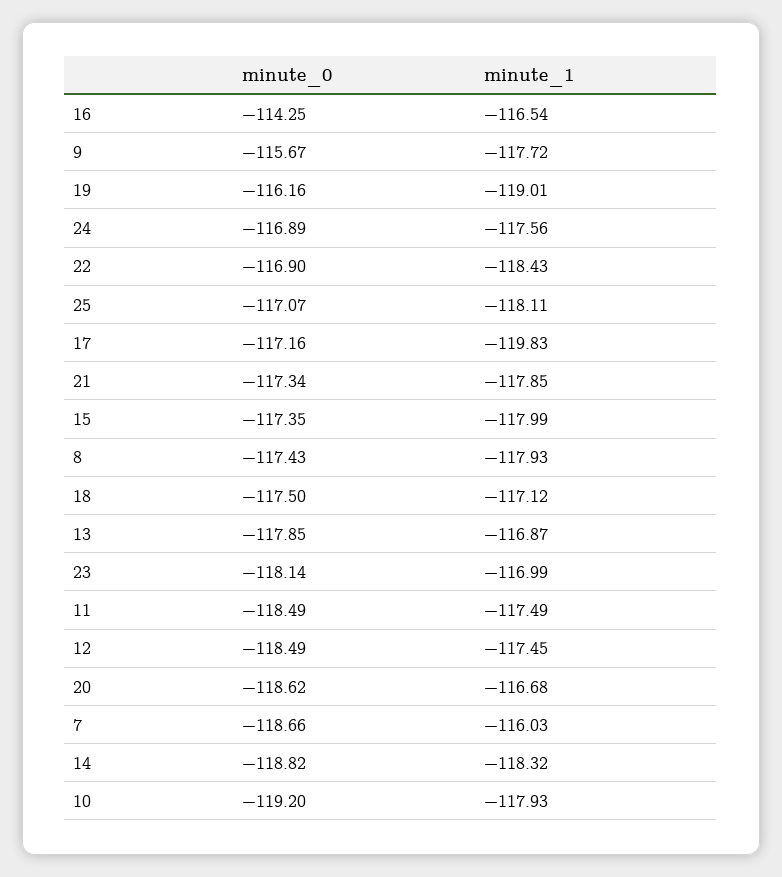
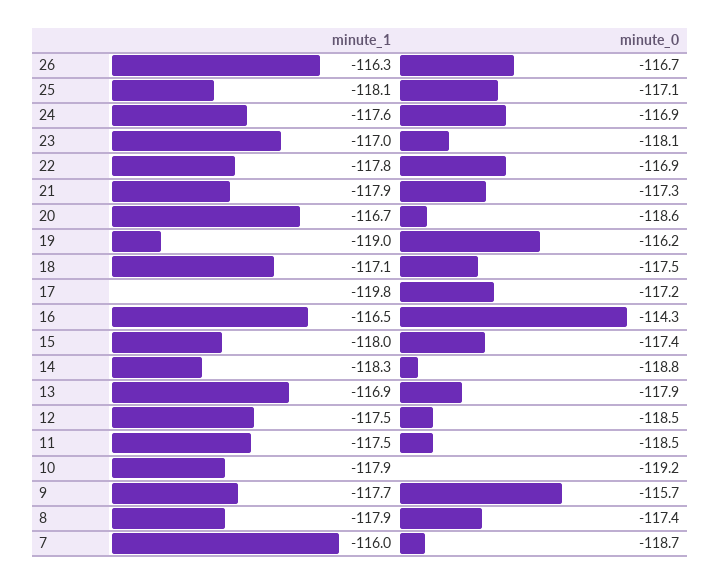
  {
    "minute_0": {
      "16": -114.25,
      "9": -115.67,
      "19": -116.16,
      "24": -116.89,
      "22": -116.9,
      "25": -117.07,
      "17": -117.16,
      "21": -117.34,
      "15": -117.35,
      "8": -117.43,
      "18": -117.5,
      "13": -117.85,
      "23": -118.14,
      "11": -118.49,
      "12": -118.49,
      "20": -118.62,
      "7": -118.66,
      "14": -118.82,
-     "10": -119.2
+     "10": -119.2,
+     "26": -116.7
    },
    "minute_1": {
      "16": -116.54,
      "9": -117.72,
      "19": -119.01,
      "24": -117.56,
-     "22": -118.43,
+     "22": -117.8,
      "25": -118.11,
      "17": -119.83,
      "21": -117.85,
      "15": -117.99,
      "8": -117.93,
      "18": -117.12,
      "13": -116.87,
      "23": -116.99,
      "11": -117.49,
      "12": -117.45,
      "20": -116.68,
      "7": -116.03,
      "14": -118.32,
-     "10": -117.93
+     "10": -117.93,
+     "26": -116.3
    }
  }

